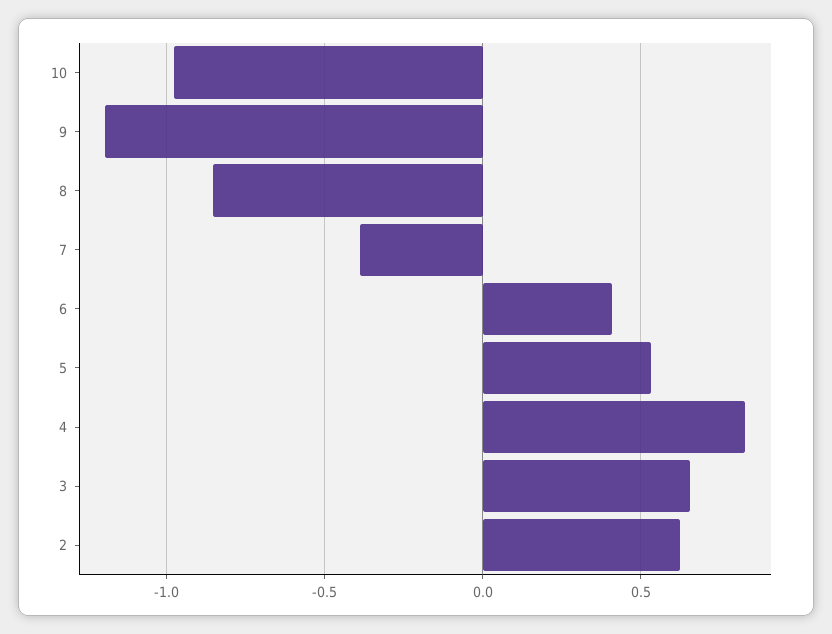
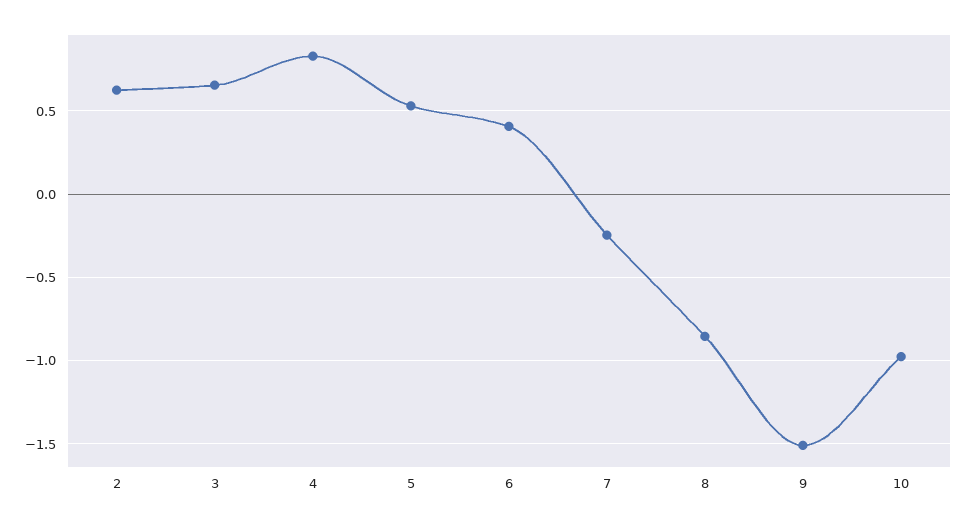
  {
    "10": -1,
-   "9": -1.2,
+   "9": -1.5,
    "8": -0.85,
-   "7": -0.4,
+   "7": -0.25,
    "6": 0.4,
    "5": 0.55,
    "4": 0.85,
    "3": 0.65,
    "2": 0.65
  }

